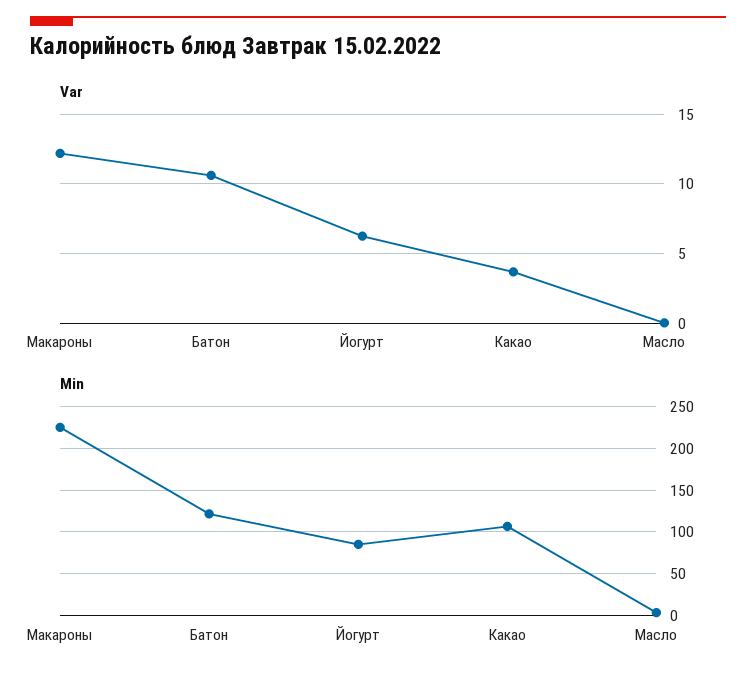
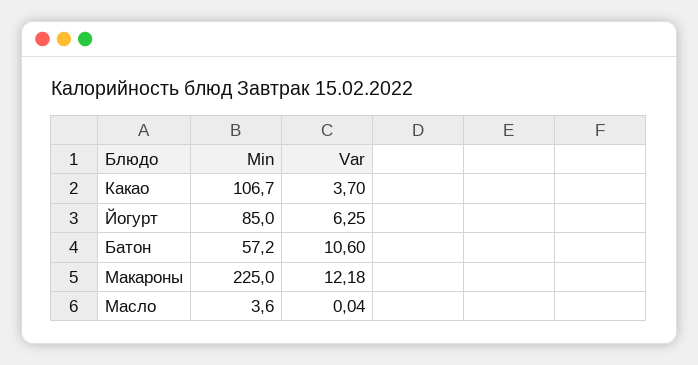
  {
    "Var": {
      "Макароны": 12.18,
      "Батон": 10.6,
      "Йогурт": 6.25,
      "Какао": 3.7,
      "Масло": 0.04
    },
    "Min": {
      "Макароны": 225,
-     "Батон": 120,
+     "Батон": 57.2,
      "Йогурт": 85,
      "Какао": 106.7,
      "Масло": 3.6
    }
  }

